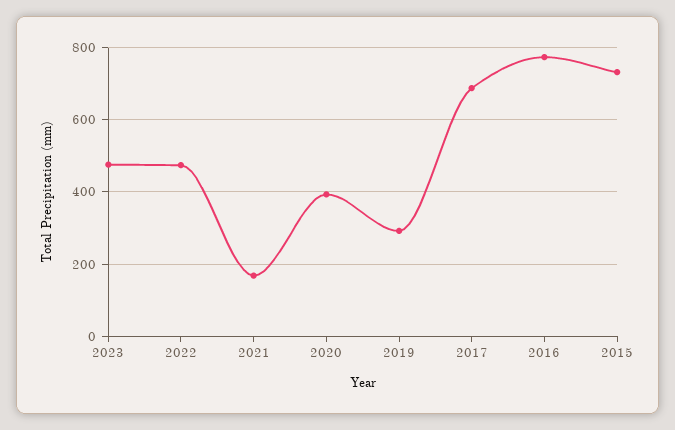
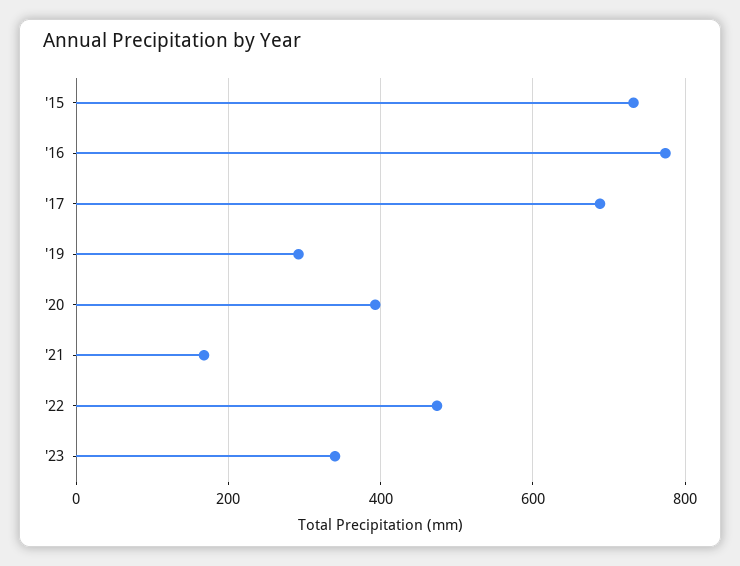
  {
-   "2023": 480,
+   "2023": 340,
    "2022": 480,
    "2021": 160,
    "2020": 400,
    "2019": 300,
    "2017": 680,
    "2016": 780,
    "2015": 740
  }

